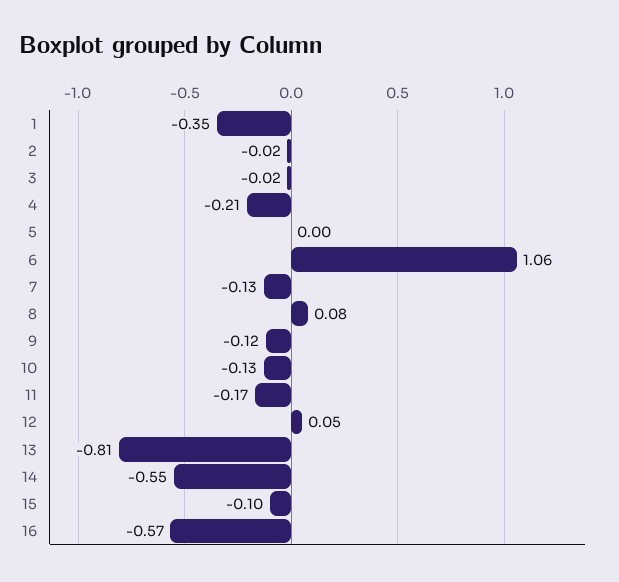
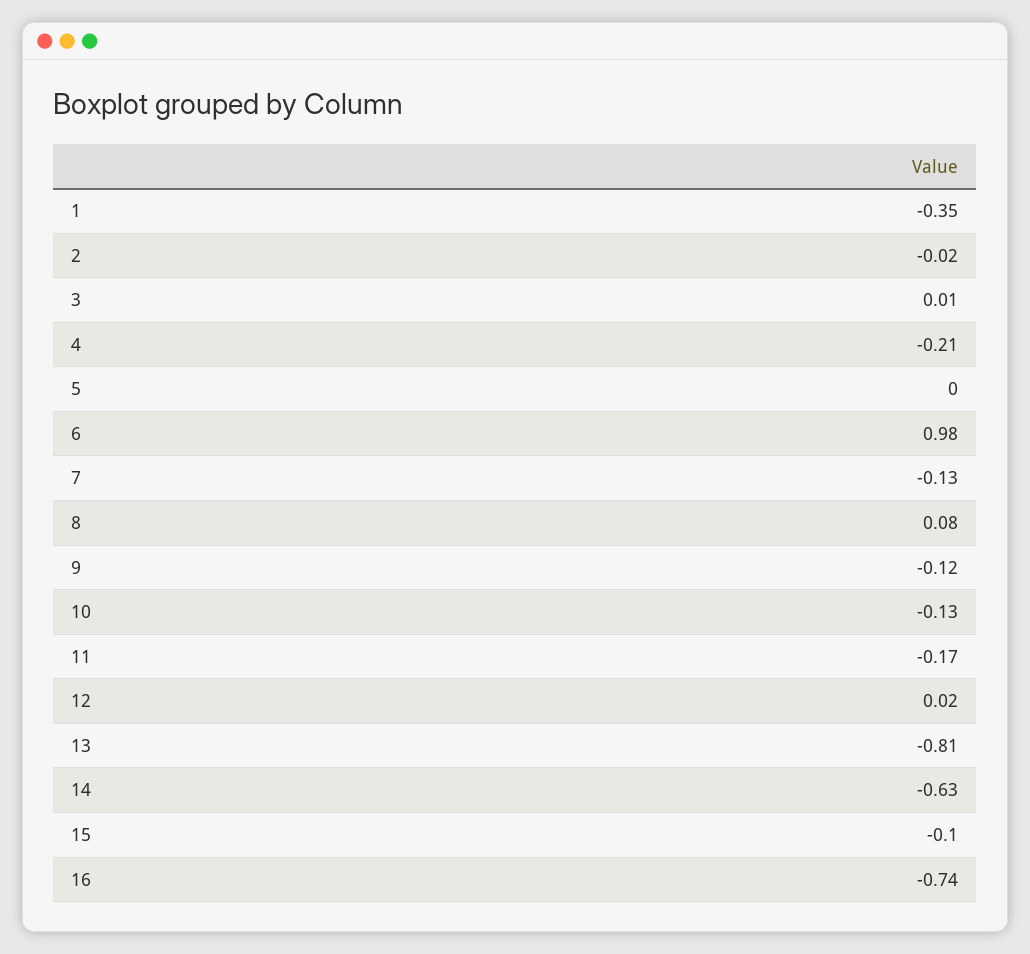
  {
    "1": -0.35,
    "2": -0.02,
-   "3": -0.02,
+   "3": 0.01,
    "4": -0.21,
    "5": 0,
-   "6": 1.06,
+   "6": 0.98,
    "7": -0.13,
    "8": 0.08,
    "9": -0.12,
    "10": -0.13,
    "11": -0.17,
-   "12": 0.05,
+   "12": 0.02,
    "13": -0.81,
-   "14": -0.55,
+   "14": -0.63,
    "15": -0.1,
-   "16": -0.57
+   "16": -0.74
  }

